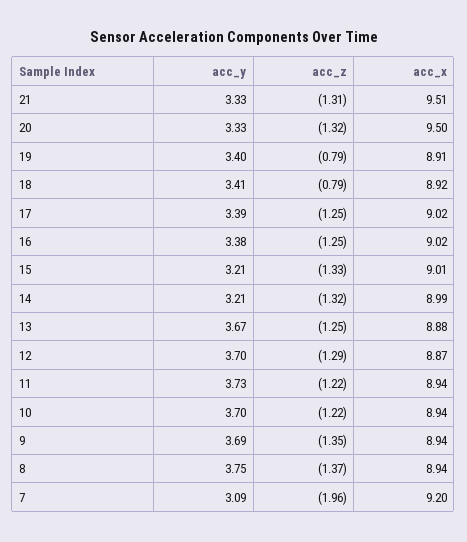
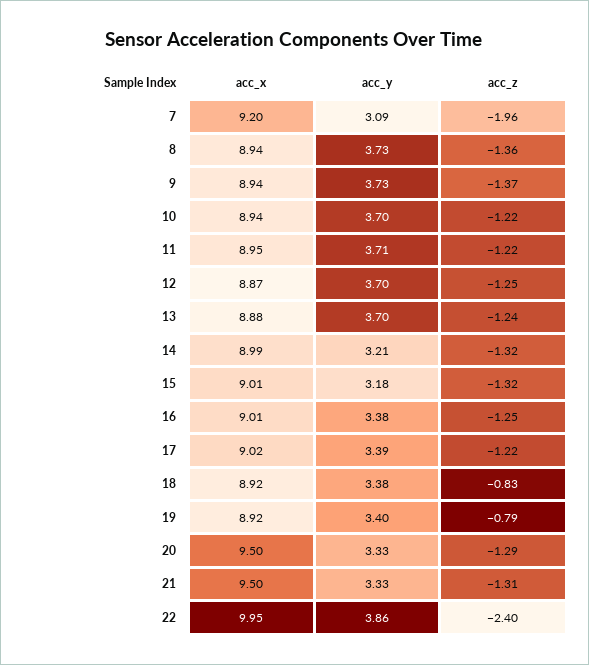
  {
    "acc_y": {
      "21": 3.33,
      "20": 3.33,
      "19": 3.4,
-     "18": 3.41,
+     "18": 3.38,
      "17": 3.39,
      "16": 3.38,
-     "15": 3.21,
+     "15": 3.18,
      "14": 3.21,
-     "13": 3.67,
+     "13": 3.7,
      "12": 3.7,
-     "11": 3.73,
+     "11": 3.71,
      "10": 3.7,
-     "9": 3.69,
+     "9": 3.73,
-     "8": 3.75,
+     "8": 3.73,
-     "7": 3.09
+     "7": 3.09,
+     "22": 3.86
    },
    "acc_z": {
      "21": -1.31,
-     "20": -1.32,
+     "20": -1.29,
      "19": -0.79,
-     "18": -0.79,
+     "18": -0.83,
-     "17": -1.25,
+     "17": -1.22,
      "16": -1.25,
-     "15": -1.33,
+     "15": -1.32,
      "14": -1.32,
-     "13": -1.25,
+     "13": -1.24,
-     "12": -1.29,
+     "12": -1.25,
      "11": -1.22,
      "10": -1.22,
-     "9": -1.35,
+     "9": -1.37,
-     "8": -1.37,
+     "8": -1.36,
-     "7": -1.96
+     "7": -1.96,
+     "22": -2.4
    },
    "acc_x": {
-     "21": 9.51,
+     "21": 9.5,
      "20": 9.5,
-     "19": 8.91,
+     "19": 8.92,
      "18": 8.92,
      "17": 9.02,
-     "16": 9.02,
+     "16": 9.01,
      "15": 9.01,
      "14": 8.99,
      "13": 8.88,
      "12": 8.87,
-     "11": 8.94,
+     "11": 8.95,
      "10": 8.94,
      "9": 8.94,
      "8": 8.94,
-     "7": 9.2
+     "7": 9.2,
+     "22": 9.95
    }
  }

